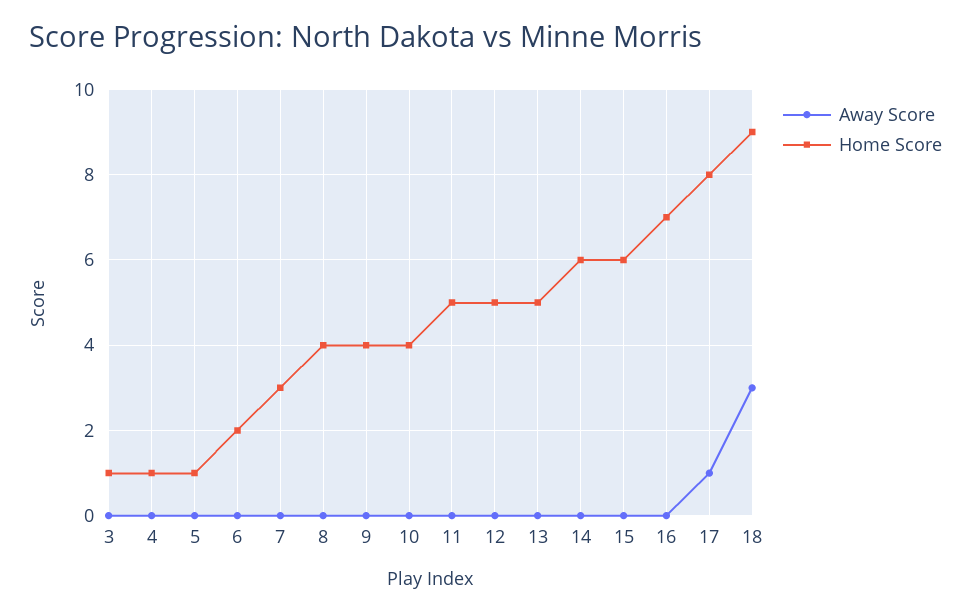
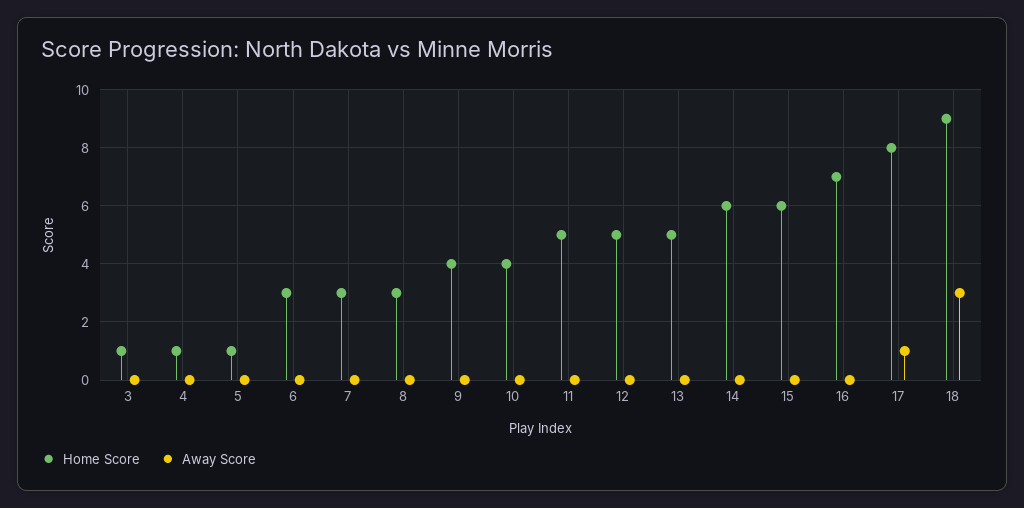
  {
    "Away Score": {
      "3": 0,
      "4": 0,
      "5": 0,
      "6": 0,
      "7": 0,
      "8": 0,
      "9": 0,
      "10": 0,
      "11": 0,
      "12": 0,
      "13": 0,
      "14": 0,
      "15": 0,
      "16": 0,
      "17": 1,
      "18": 3
    },
    "Home Score": {
      "3": 1,
      "4": 1,
      "5": 1,
-     "6": 2,
+     "6": 3,
      "7": 3,
-     "8": 4,
+     "8": 3,
      "9": 4,
      "10": 4,
      "11": 5,
      "12": 5,
      "13": 5,
      "14": 6,
      "15": 6,
      "16": 7,
      "17": 8,
      "18": 9
    }
  }

